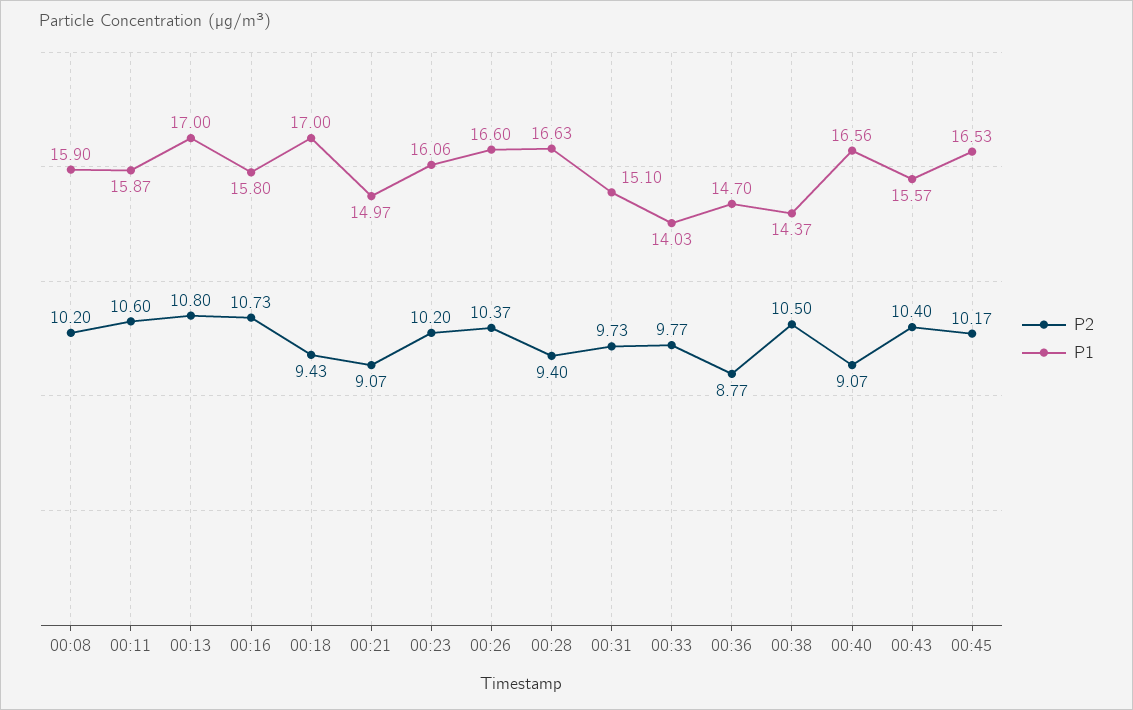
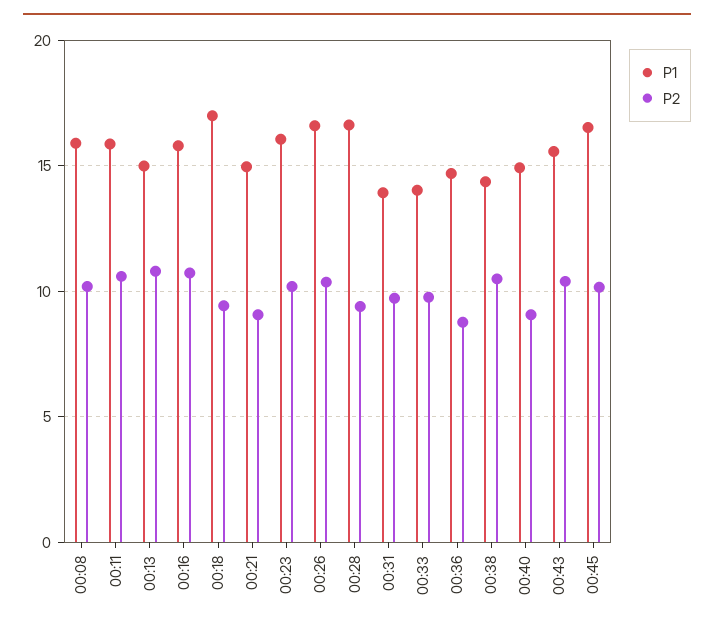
  {
    "P2": {
      "00:08": 10.2,
      "00:11": 10.6,
      "00:13": 10.8,
      "00:16": 10.73,
      "00:18": 9.43,
      "00:21": 9.07,
      "00:23": 10.2,
      "00:26": 10.37,
      "00:28": 9.4,
      "00:31": 9.73,
      "00:33": 9.77,
      "00:36": 8.77,
      "00:38": 10.5,
      "00:40": 9.07,
      "00:43": 10.4,
      "00:45": 10.17
    },
    "P1": {
      "00:08": 15.9,
      "00:11": 15.87,
-     "00:13": 17,
+     "00:13": 15,
      "00:16": 15.8,
      "00:18": 17,
      "00:21": 14.97,
      "00:23": 16.06,
      "00:26": 16.6,
      "00:28": 16.63,
-     "00:31": 15.1,
+     "00:31": 14,
      "00:33": 14.03,
      "00:36": 14.7,
      "00:38": 14.37,
-     "00:40": 16.56,
+     "00:40": 15,
      "00:43": 15.57,
      "00:45": 16.53
    }
  }

